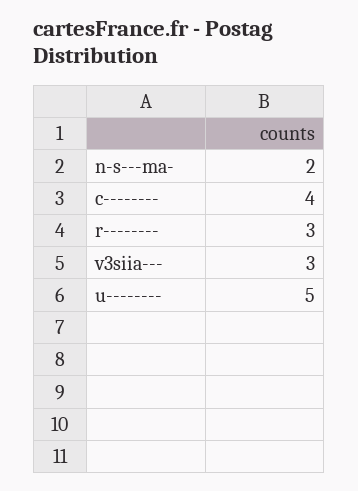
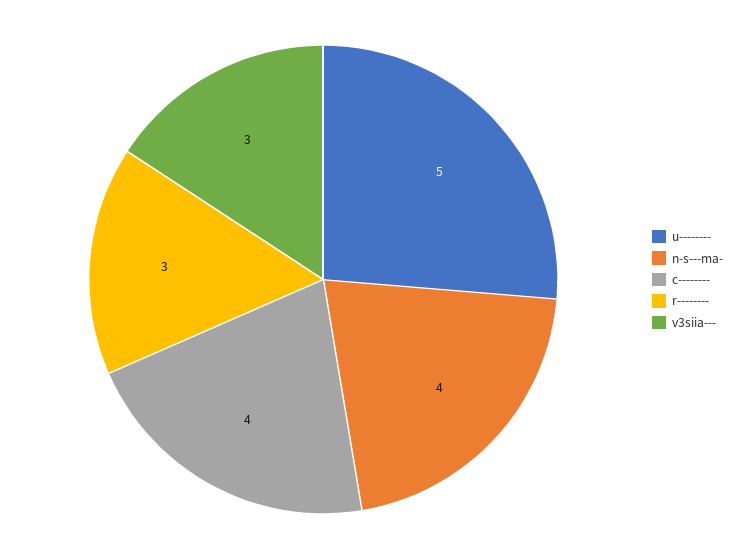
  {
-   "n-s---ma-": 2,
+   "n-s---ma-": 4,
    "c--------": 4,
    "r--------": 3,
    "v3siia---": 3,
    "u--------": 5
  }

